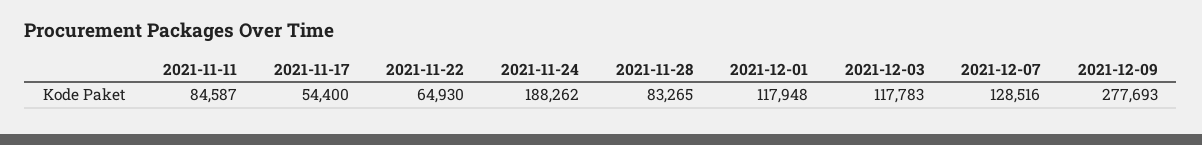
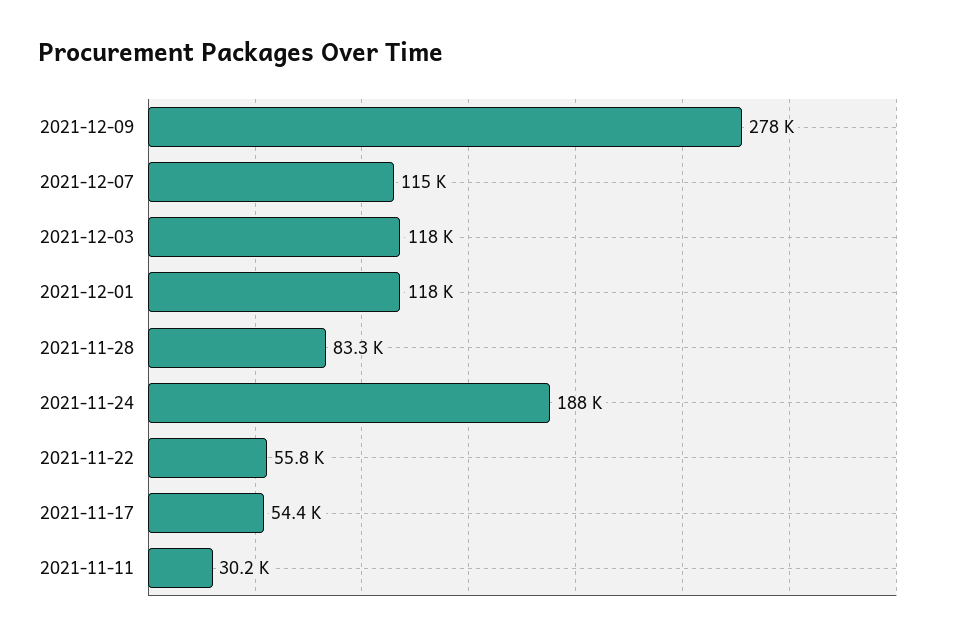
  {
-   "2021-11-11": 84587,
+   "2021-11-11": 30200,
    "2021-11-17": 54400,
-   "2021-11-22": 64930,
+   "2021-11-22": 55800,
    "2021-11-24": 188262,
    "2021-11-28": 83265,
    "2021-12-01": 117948,
    "2021-12-03": 117783,
-   "2021-12-07": 128516,
+   "2021-12-07": 115000,
    "2021-12-09": 277693
  }

